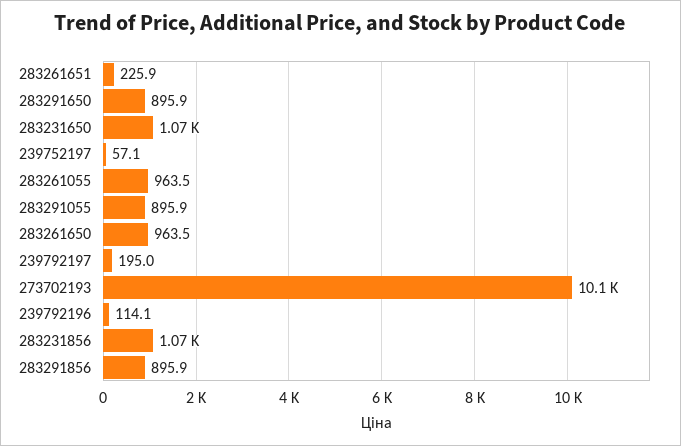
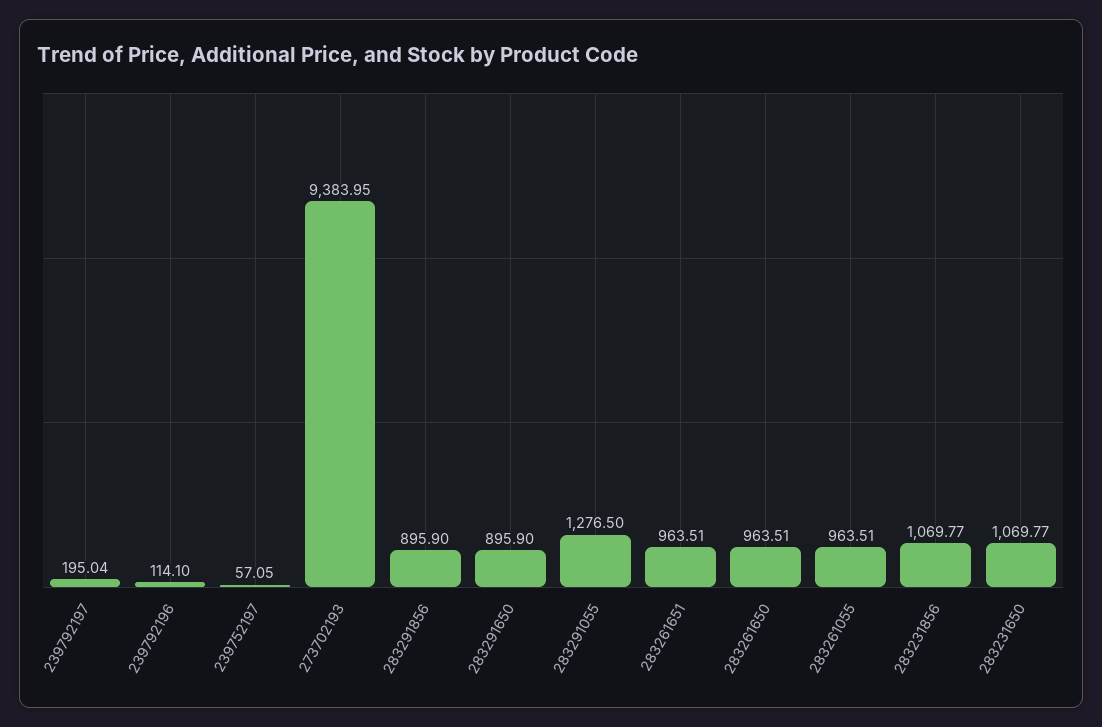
  {
-   "283261651": 225.9,
+   "283261651": 963.51,
    "283291650": 895.9,
    "283231650": 1069.77,
    "239752197": 57.05,
    "283261055": 963.51,
-   "283291055": 895.9,
+   "283291055": 1276.5,
    "283261650": 963.51,
    "239792197": 195.04,
-   "273702193": 10100,
+   "273702193": 9383.95,
    "239792196": 114.1,
    "283231856": 1069.77,
    "283291856": 895.9
  }

